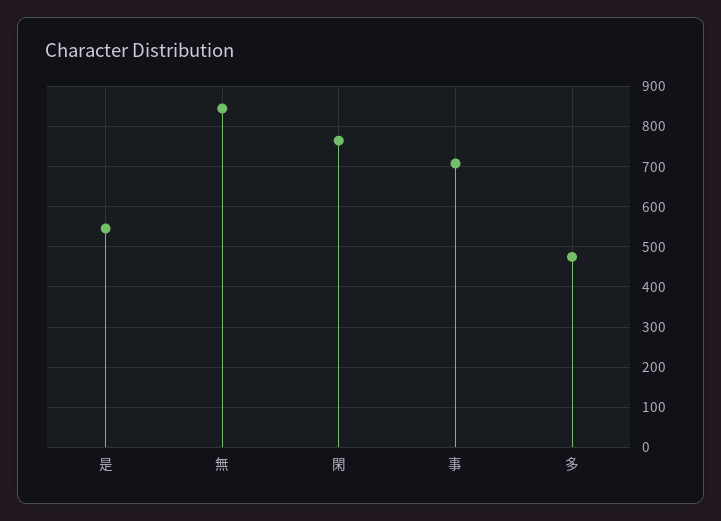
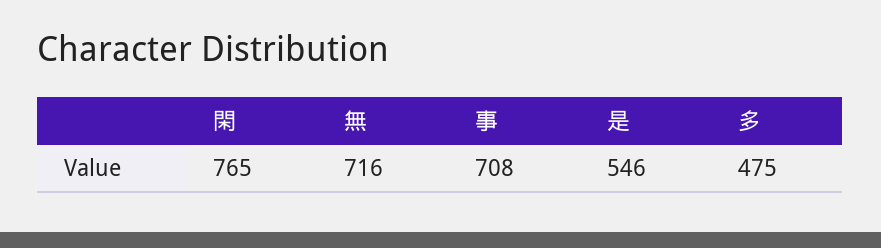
  {
    "是": 546,
-   "無": 840,
+   "無": 716,
    "閑": 765,
    "事": 708,
    "多": 475
  }

